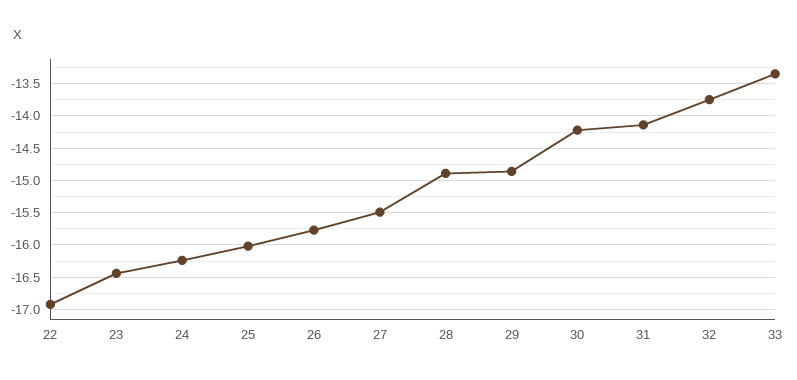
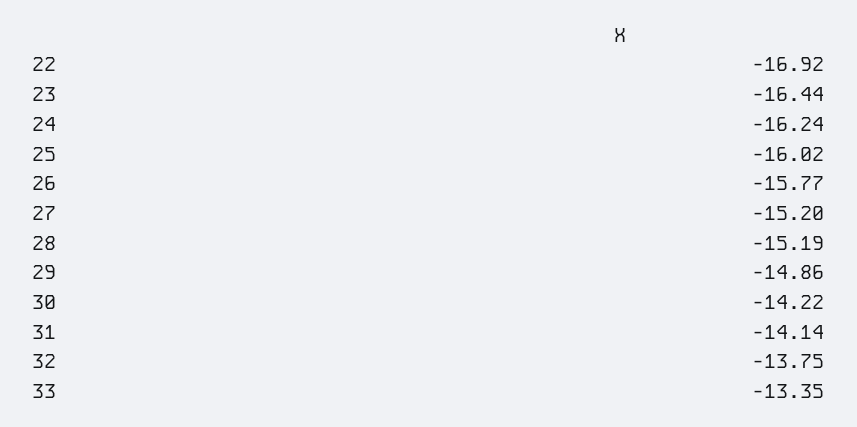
  {
    "22": -16.92,
    "23": -16.44,
    "24": -16.24,
    "25": -16.02,
    "26": -15.77,
-   "27": -15.5,
+   "27": -15.2,
-   "28": -14.9,
+   "28": -15.19,
    "29": -14.86,
    "30": -14.22,
    "31": -14.14,
    "32": -13.75,
    "33": -13.35
  }

